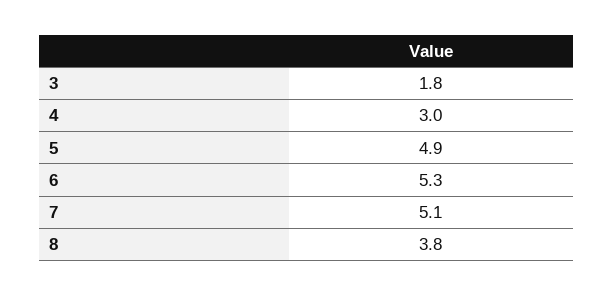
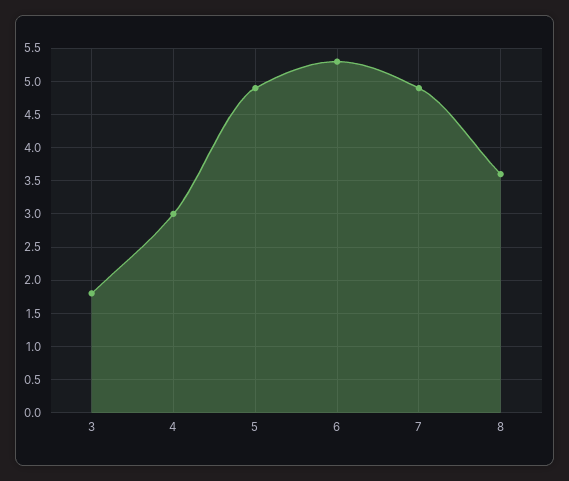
  {
    "3": 1.8,
    "4": 3,
    "5": 4.9,
    "6": 5.3,
-   "7": 5.1,
+   "7": 4.9,
-   "8": 3.8
+   "8": 3.6
  }

